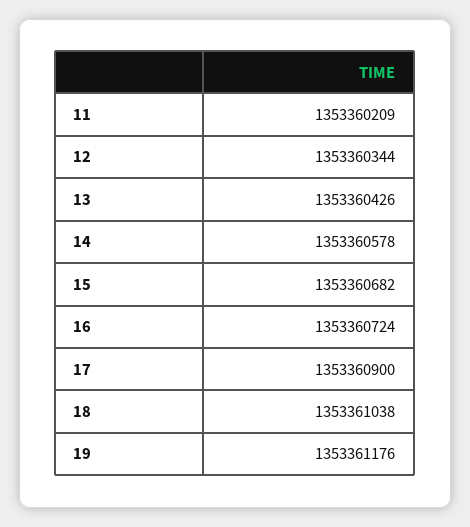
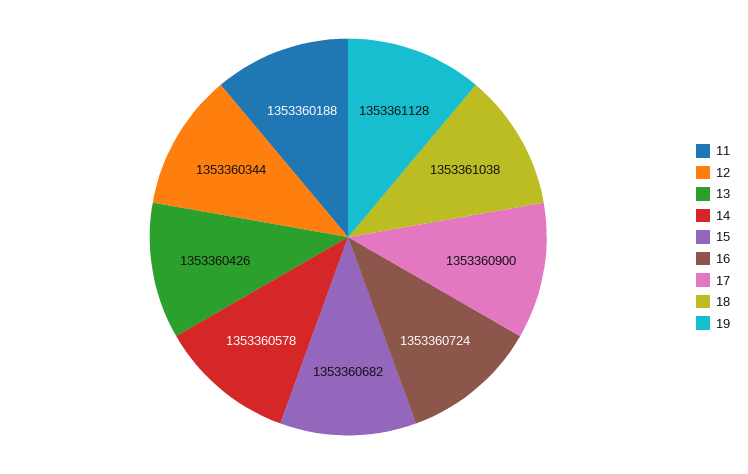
  {
-   "11": 1353360209,
+   "11": 1353360188,
    "12": 1353360344,
    "13": 1353360426,
    "14": 1353360578,
    "15": 1353360682,
    "16": 1353360724,
    "17": 1353360900,
    "18": 1353361038,
-   "19": 1353361176
+   "19": 1353361128
  }

